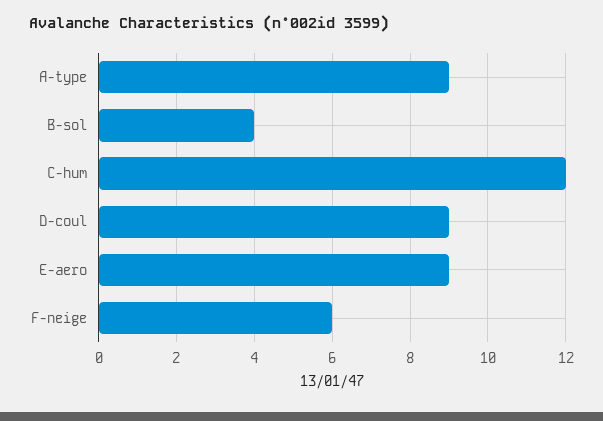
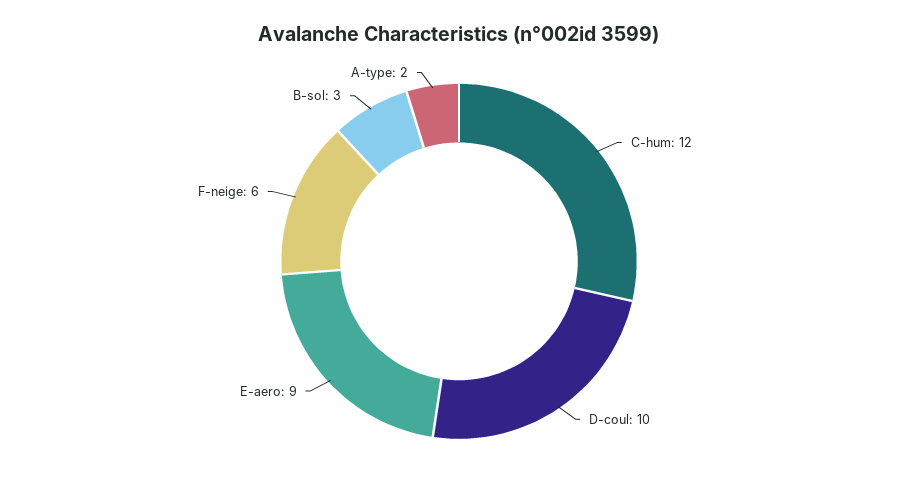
  {
-   "A-type": 9,
+   "A-type": 2,
-   "B-sol": 4,
+   "B-sol": 3,
    "C-hum": 12,
-   "D-coul": 9,
+   "D-coul": 10,
    "E-aero": 9,
    "F-neige": 6
  }

